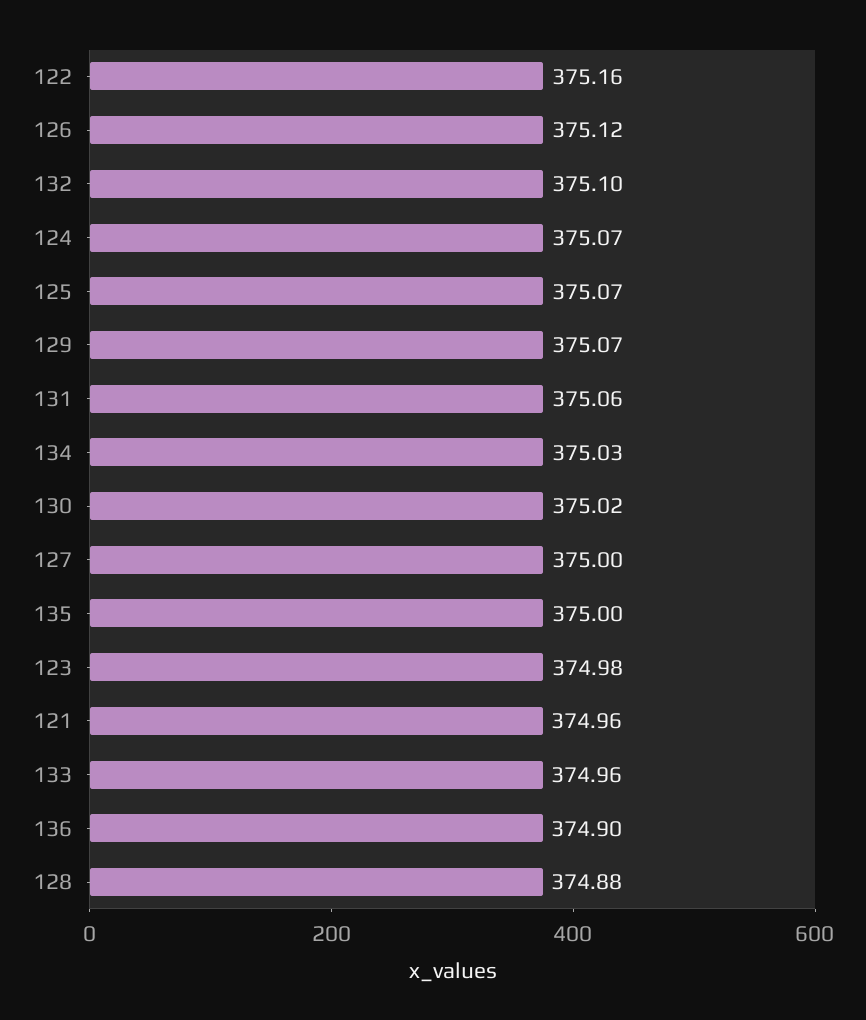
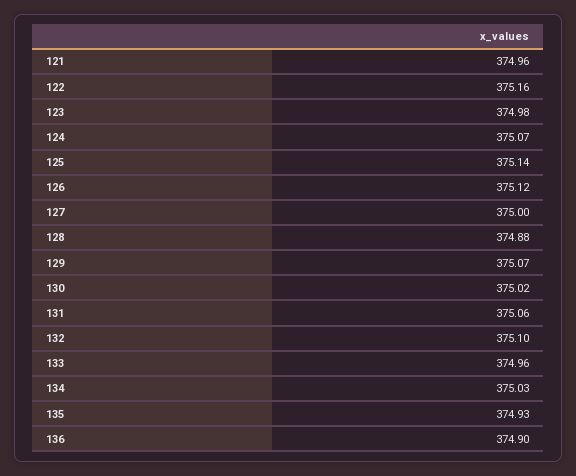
  {
    "122": 375.16,
    "126": 375.12,
    "132": 375.1,
    "124": 375.07,
-   "125": 375.07,
+   "125": 375.14,
    "129": 375.07,
    "131": 375.06,
    "134": 375.03,
    "130": 375.02,
    "127": 375,
-   "135": 375,
+   "135": 374.93,
    "123": 374.98,
    "121": 374.96,
    "133": 374.96,
    "136": 374.9,
    "128": 374.88
  }

